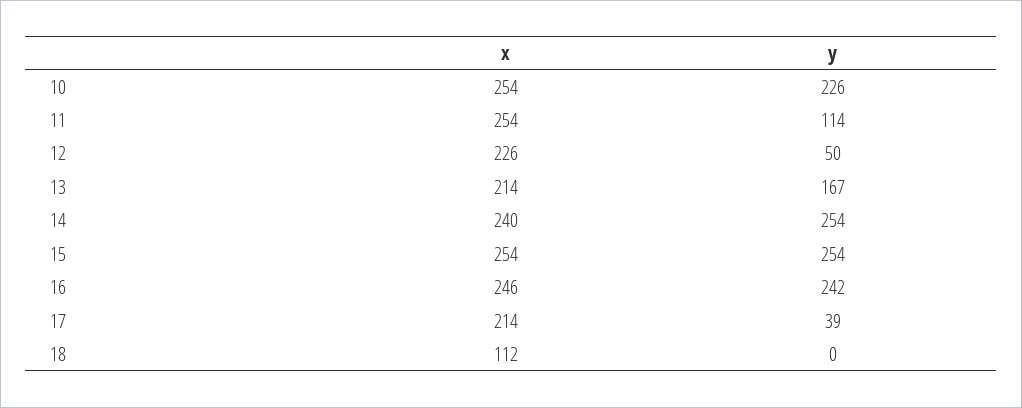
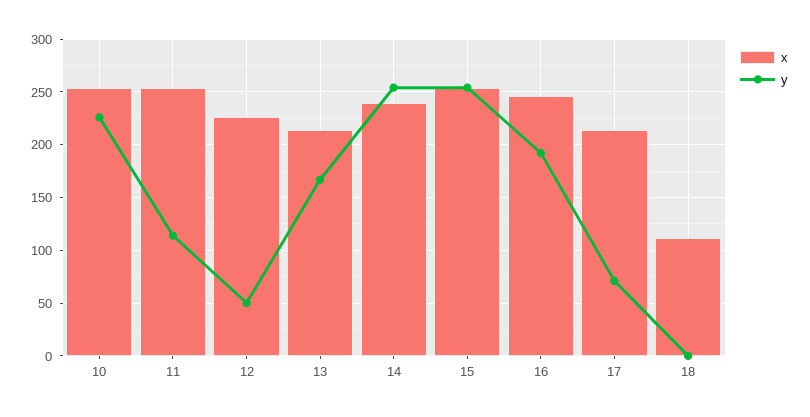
  {
    "x": {
      "10": 254,
      "11": 254,
      "12": 226,
      "13": 214,
      "14": 240,
      "15": 254,
      "16": 246,
      "17": 214,
      "18": 112
    },
    "y": {
      "10": 226,
      "11": 114,
      "12": 50,
      "13": 167,
      "14": 254,
      "15": 254,
-     "16": 242,
+     "16": 190,
-     "17": 39,
+     "17": 70,
      "18": 0
    }
  }

